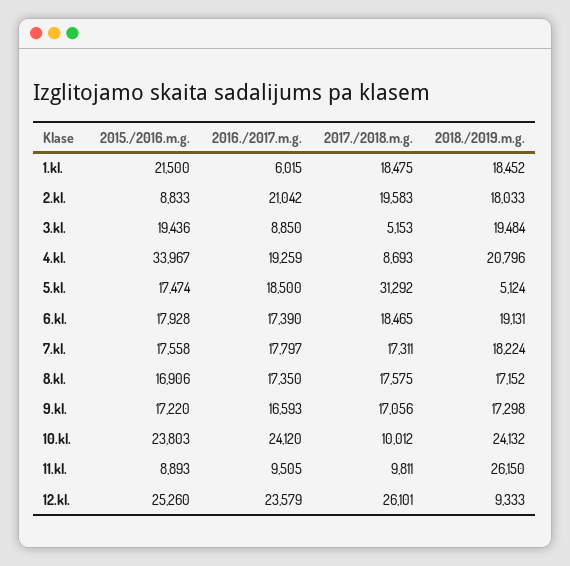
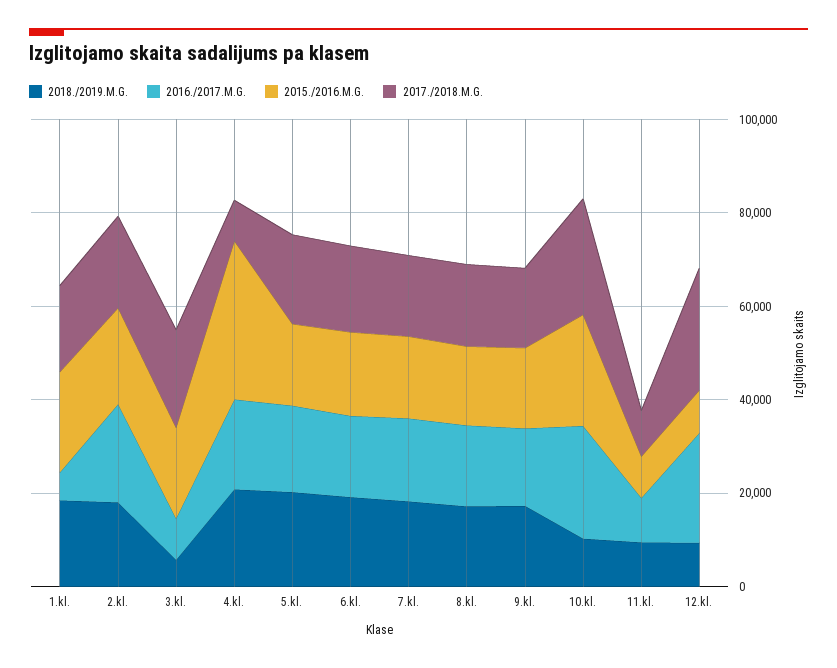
  {
    "2015./2016.m.g.": {
      "1.kl.": 21500,
-     "2.kl.": 8833,
+     "2.kl.": 20000,
      "3.kl.": 19436,
      "4.kl.": 33967,
      "5.kl.": 17474,
      "6.kl.": 17928,
      "7.kl.": 17558,
      "8.kl.": 16906,
      "9.kl.": 17220,
      "10.kl.": 23803,
      "11.kl.": 8893,
-     "12.kl.": 25260
+     "12.kl.": 10000
    },
    "2016./2017.m.g.": {
      "1.kl.": 6015,
      "2.kl.": 21042,
      "3.kl.": 8850,
      "4.kl.": 19259,
      "5.kl.": 18500,
      "6.kl.": 17390,
      "7.kl.": 17797,
      "8.kl.": 17350,
      "9.kl.": 16593,
      "10.kl.": 24120,
      "11.kl.": 9505,
      "12.kl.": 23579
    },
    "2017./2018.m.g.": {
      "1.kl.": 18475,
      "2.kl.": 19583,
-     "3.kl.": 5153,
+     "3.kl.": 20000,
      "4.kl.": 8693,
-     "5.kl.": 31292,
+     "5.kl.": 20000,
      "6.kl.": 18465,
      "7.kl.": 17311,
      "8.kl.": 17575,
      "9.kl.": 17056,
-     "10.kl.": 10012,
+     "10.kl.": 25000,
      "11.kl.": 9811,
      "12.kl.": 26101
    },
    "2018./2019.m.g.": {
      "1.kl.": 18452,
      "2.kl.": 18033,
-     "3.kl.": 19484,
+     "3.kl.": 5000,
      "4.kl.": 20796,
-     "5.kl.": 5124,
+     "5.kl.": 20000,
      "6.kl.": 19131,
      "7.kl.": 18224,
      "8.kl.": 17152,
      "9.kl.": 17298,
-     "10.kl.": 24132,
+     "10.kl.": 10000,
-     "11.kl.": 26150,
+     "11.kl.": 10000,
      "12.kl.": 9333
    }
  }

